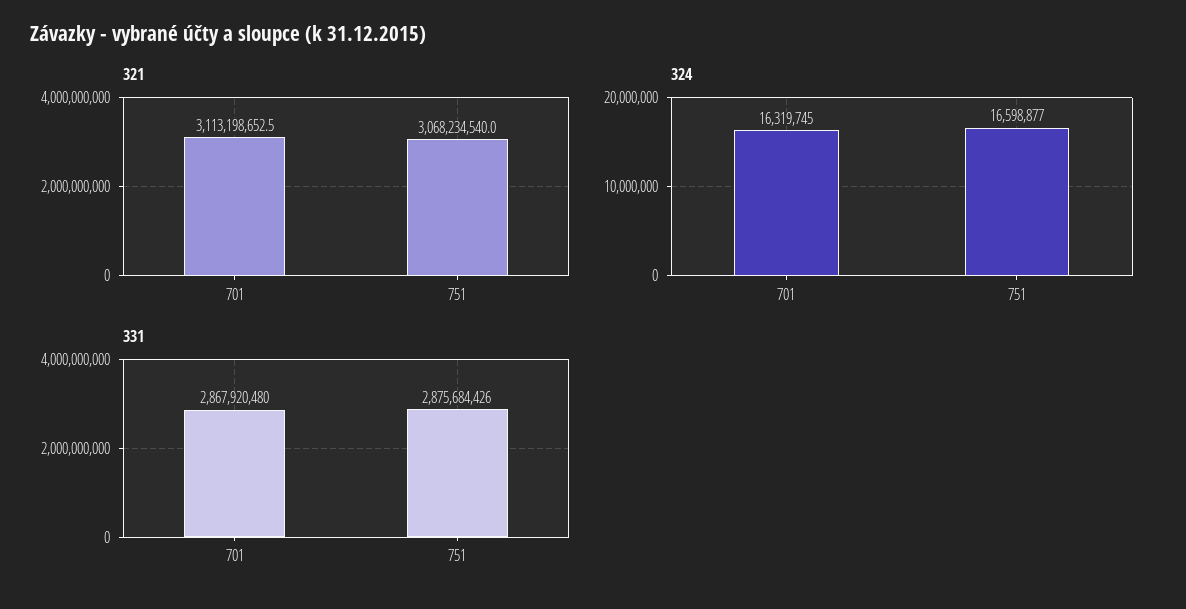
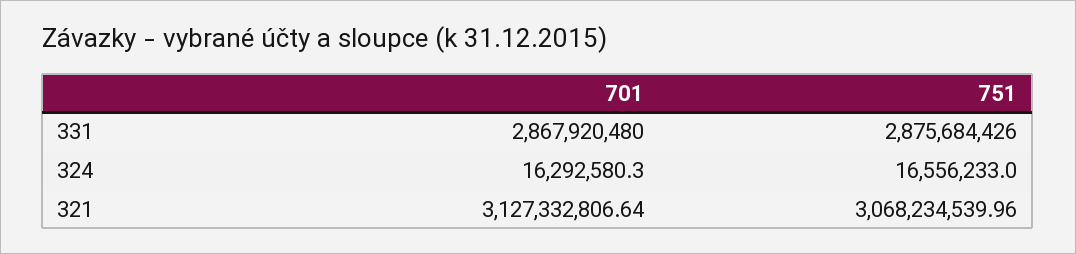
  {
    "321": {
-     "701": 3113198652.5,
+     "701": 3127332806.64,
      "751": 3068234539.96
    },
    "324": {
-     "701": 16319745,
+     "701": 16292580.3,
-     "751": 16598877
+     "751": 16556233
    },
    "331": {
      "701": 2867920480,
      "751": 2875684426
    }
  }

